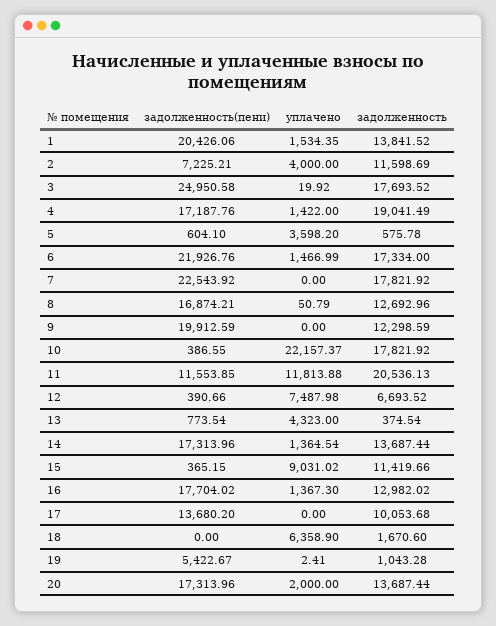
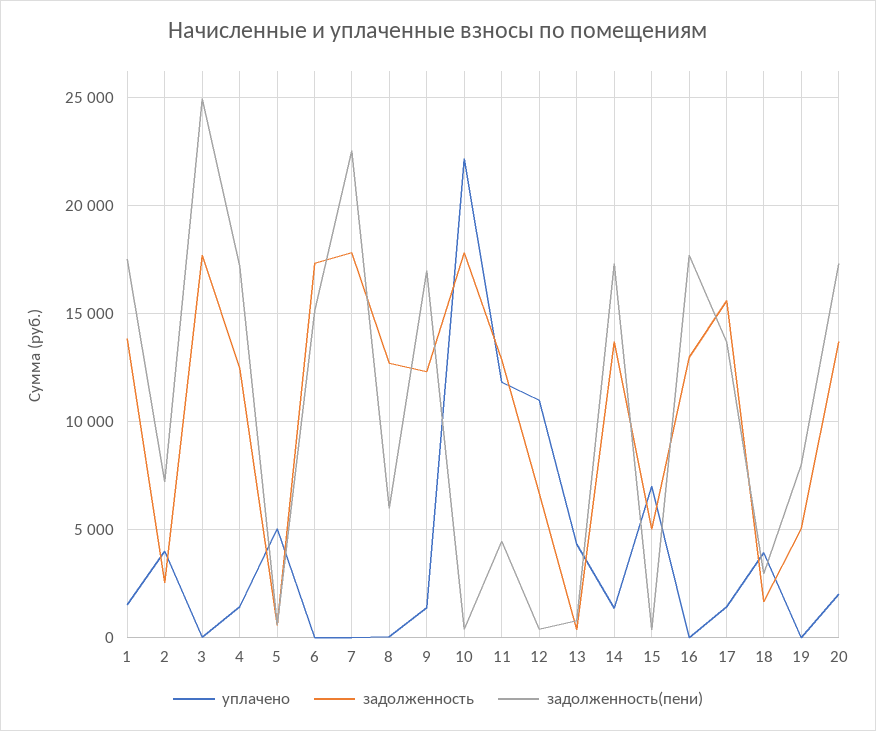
  {
    "задолженность(пени)": {
-     "1": 20426.06,
+     "1": 17500,
      "2": 7225.21,
      "3": 24950.58,
      "4": 17187.76,
      "5": 604.1,
-     "6": 21926.76,
+     "6": 15000,
      "7": 22543.92,
-     "8": 16874.21,
+     "8": 6000,
-     "9": 19912.59,
+     "9": 17000,
      "10": 386.55,
-     "11": 11553.85,
+     "11": 4500,
      "12": 390.66,
      "13": 773.54,
      "14": 17313.96,
      "15": 365.15,
      "16": 17704.02,
      "17": 13680.2,
-     "18": 0,
+     "18": 3000,
-     "19": 5422.67,
+     "19": 8000,
      "20": 17313.96
    },
    "уплачено": {
      "1": 1534.35,
      "2": 4000,
      "3": 19.92,
      "4": 1422,
-     "5": 3598.2,
+     "5": 5000,
-     "6": 1466.99,
+     "6": 0,
      "7": 0,
      "8": 50.79,
-     "9": 0,
+     "9": 1500,
      "10": 22157.37,
      "11": 11813.88,
-     "12": 7487.98,
+     "12": 11000,
      "13": 4323,
      "14": 1364.54,
-     "15": 9031.02,
+     "15": 7000,
-     "16": 1367.3,
+     "16": 0,
-     "17": 0,
+     "17": 1500,
-     "18": 6358.9,
+     "18": 4000,
      "19": 2.41,
      "20": 2000
    },
    "задолженность": {
      "1": 13841.52,
-     "2": 11598.69,
+     "2": 2500,
      "3": 17693.52,
-     "4": 19041.49,
+     "4": 12500,
      "5": 575.78,
      "6": 17334,
      "7": 17821.92,
      "8": 12692.96,
      "9": 12298.59,
      "10": 17821.92,
-     "11": 20536.13,
+     "11": 13000,
      "12": 6693.52,
      "13": 374.54,
      "14": 13687.44,
-     "15": 11419.66,
+     "15": 5000,
      "16": 12982.02,
-     "17": 10053.68,
+     "17": 15500,
      "18": 1670.6,
-     "19": 1043.28,
+     "19": 5000,
      "20": 13687.44
    }
  }

